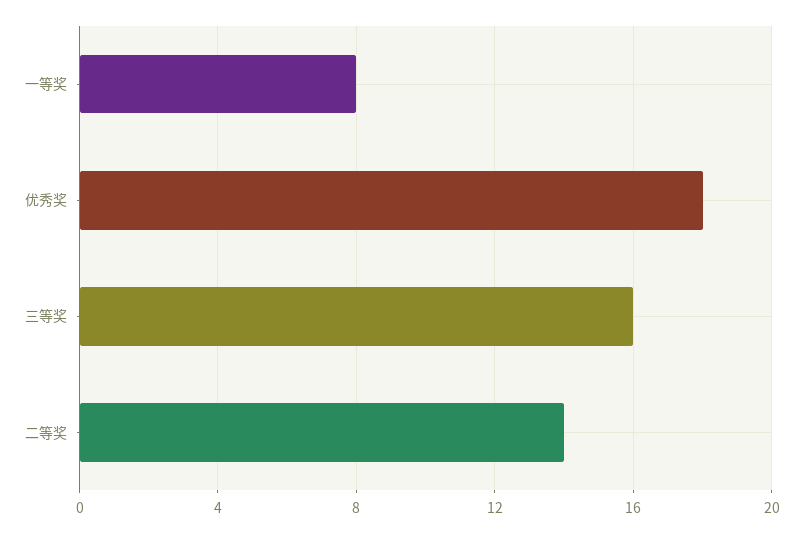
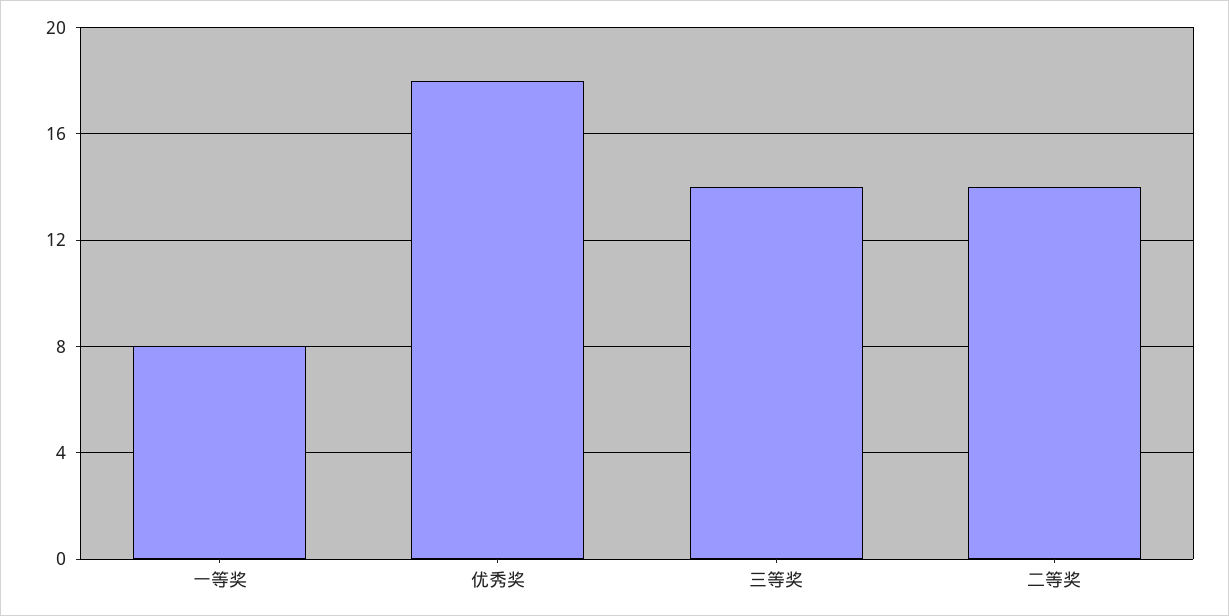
  {
    "一等奖": 8,
    "优秀奖": 18,
-   "三等奖": 16,
+   "三等奖": 14,
    "二等奖": 14
  }

